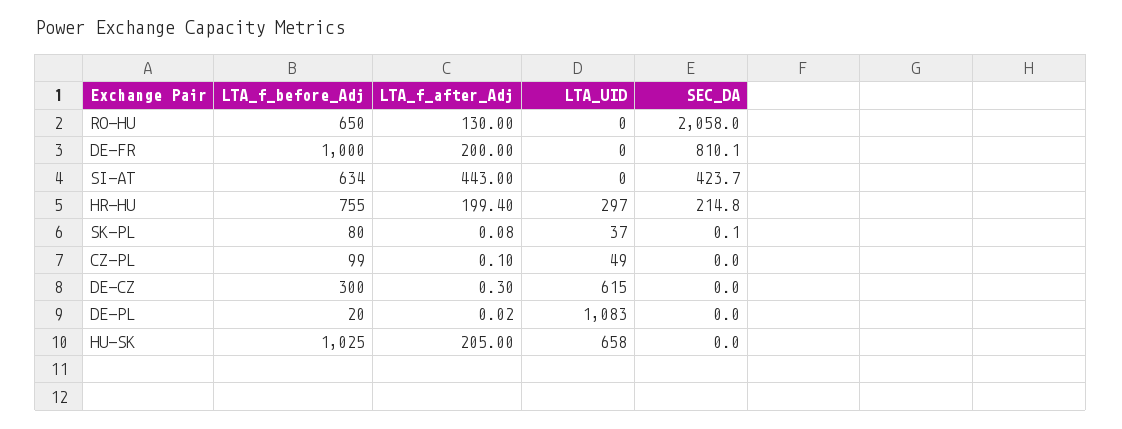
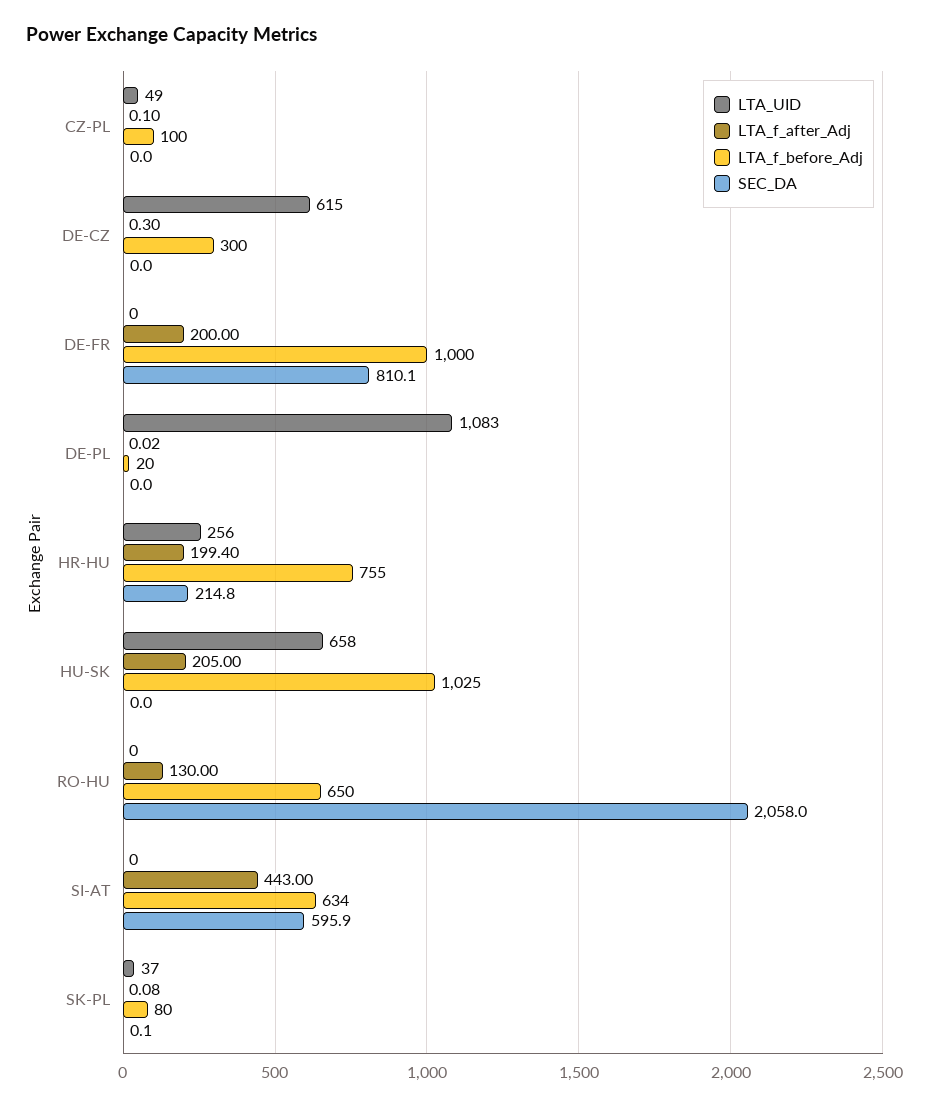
  {
    "LTA_f_before_Adj": {
      "RO-HU": 650,
      "DE-FR": 1000,
      "SI-AT": 634,
      "HR-HU": 755,
      "SK-PL": 80,
-     "CZ-PL": 99,
+     "CZ-PL": 100,
      "DE-CZ": 300,
      "DE-PL": 20,
      "HU-SK": 1025
    },
    "LTA_f_after_Adj": {
      "RO-HU": 130,
      "DE-FR": 200,
      "SI-AT": 443,
      "HR-HU": 199.4,
      "SK-PL": 0.08,
      "CZ-PL": 0.1,
      "DE-CZ": 0.3,
      "DE-PL": 0.02,
      "HU-SK": 205
    },
    "LTA_UID": {
      "RO-HU": 0,
      "DE-FR": 0,
      "SI-AT": 0,
-     "HR-HU": 297,
+     "HR-HU": 256,
      "SK-PL": 37,
      "CZ-PL": 49,
      "DE-CZ": 615,
      "DE-PL": 1083,
      "HU-SK": 658
    },
    "SEC_DA": {
      "RO-HU": 2058,
      "DE-FR": 810.1,
-     "SI-AT": 423.7,
+     "SI-AT": 595.9,
      "HR-HU": 214.8,
      "SK-PL": 0.1,
      "CZ-PL": 0,
      "DE-CZ": 0,
      "DE-PL": 0,
      "HU-SK": 0
    }
  }

